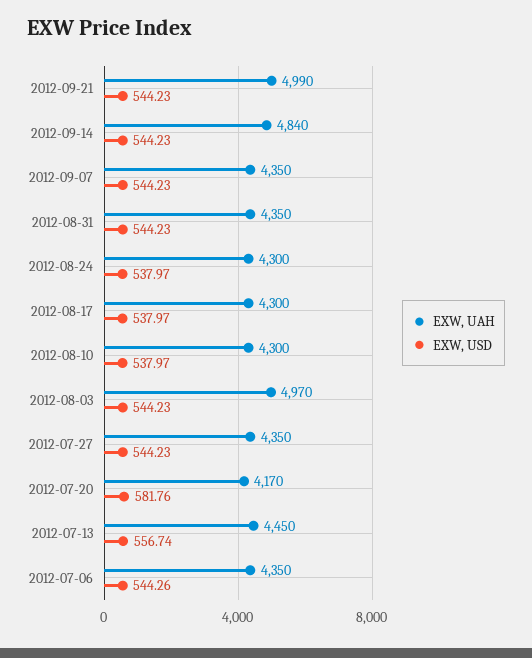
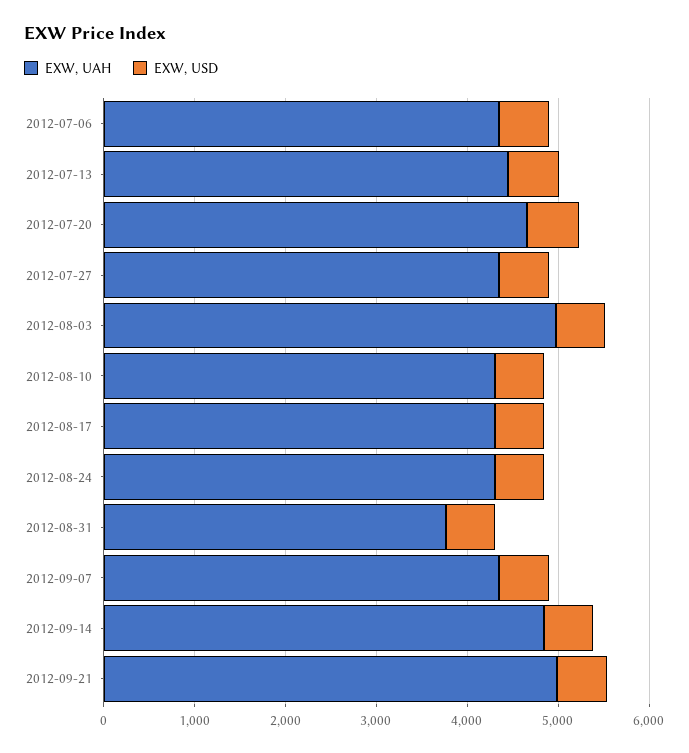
  {
    "EXW, UAH": {
      "2012-09-21": 4990,
      "2012-09-14": 4840,
      "2012-09-07": 4350,
-     "2012-08-31": 4350,
+     "2012-08-31": 3800,
      "2012-08-24": 4300,
      "2012-08-17": 4300,
      "2012-08-10": 4300,
      "2012-08-03": 4970,
      "2012-07-27": 4350,
-     "2012-07-20": 4170,
+     "2012-07-20": 4600,
      "2012-07-13": 4450,
      "2012-07-06": 4350
    },
    "EXW, USD": {
      "2012-09-21": 544.23,
      "2012-09-14": 544.23,
      "2012-09-07": 544.23,
      "2012-08-31": 544.23,
      "2012-08-24": 537.97,
      "2012-08-17": 537.97,
      "2012-08-10": 537.97,
      "2012-08-03": 544.23,
      "2012-07-27": 544.23,
      "2012-07-20": 581.76,
      "2012-07-13": 556.74,
      "2012-07-06": 544.26
    }
  }

